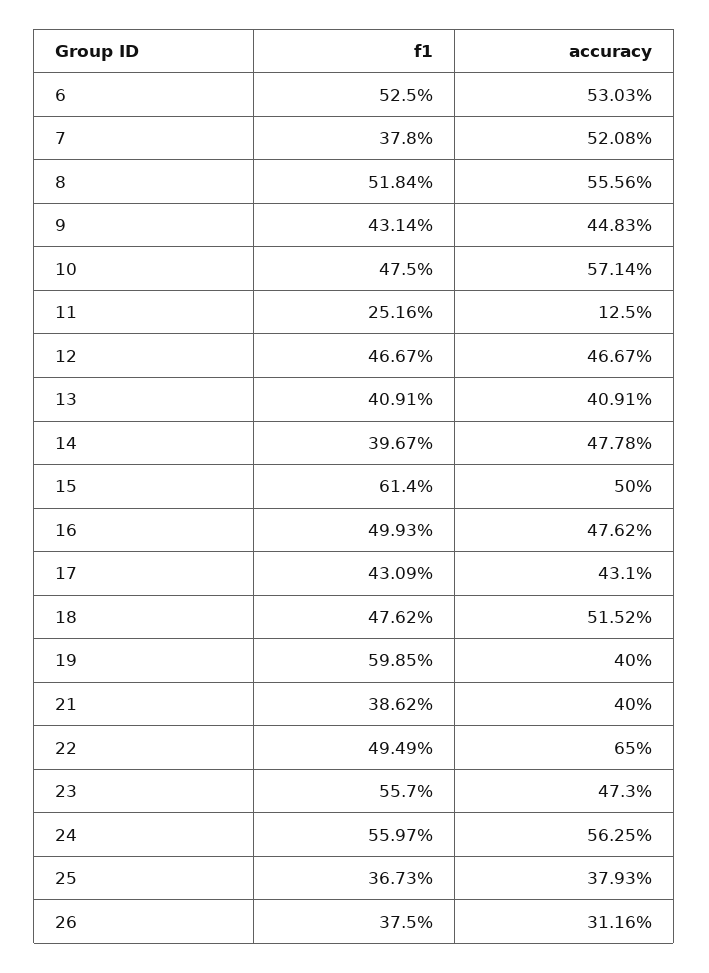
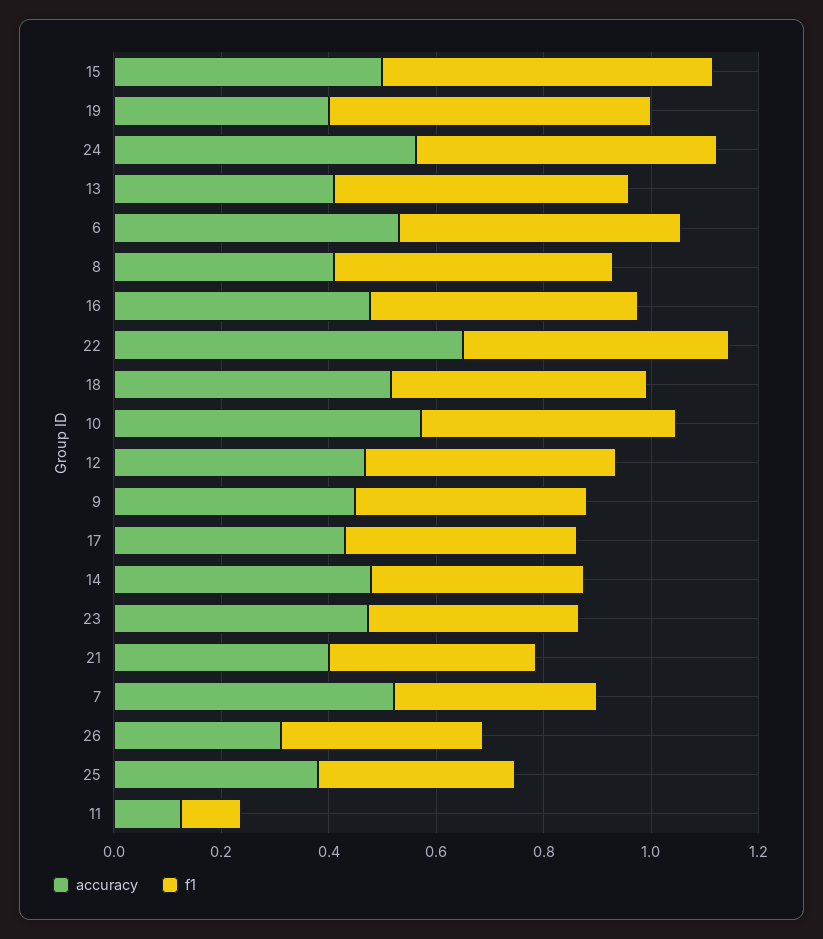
  {
    "f1": {
      "6": 0.525,
      "7": 0.378,
      "8": 0.5184,
      "9": 0.4314,
      "10": 0.475,
-     "11": 0.2516,
+     "11": 0.1,
      "12": 0.4667,
-     "13": 0.4091,
+     "13": 0.55,
      "14": 0.3967,
      "15": 0.614,
      "16": 0.4993,
      "17": 0.4309,
      "18": 0.4762,
      "19": 0.5985,
      "21": 0.3862,
      "22": 0.4949,
-     "23": 0.557,
+     "23": 0.4,
      "24": 0.5597,
      "25": 0.3673,
      "26": 0.375
    },
    "accuracy": {
      "6": 0.5303,
      "7": 0.5208,
-     "8": 0.5556,
+     "8": 0.4,
      "9": 0.4483,
      "10": 0.5714,
      "11": 0.125,
      "12": 0.4667,
      "13": 0.4091,
      "14": 0.4778,
      "15": 0.5,
      "16": 0.4762,
      "17": 0.431,
      "18": 0.5152,
      "19": 0.4,
      "21": 0.4,
      "22": 0.65,
      "23": 0.473,
      "24": 0.5625,
      "25": 0.3793,
      "26": 0.3116
    }
  }

